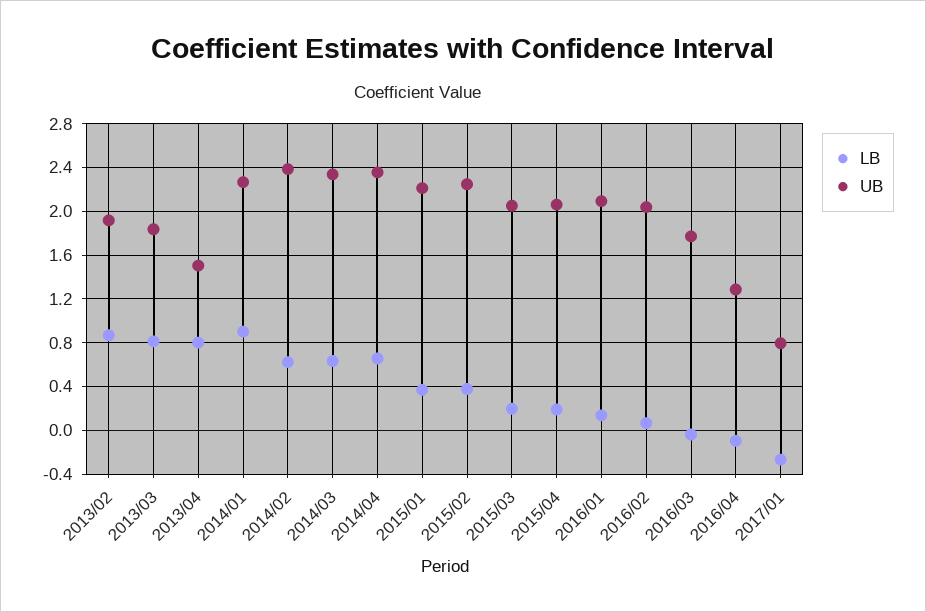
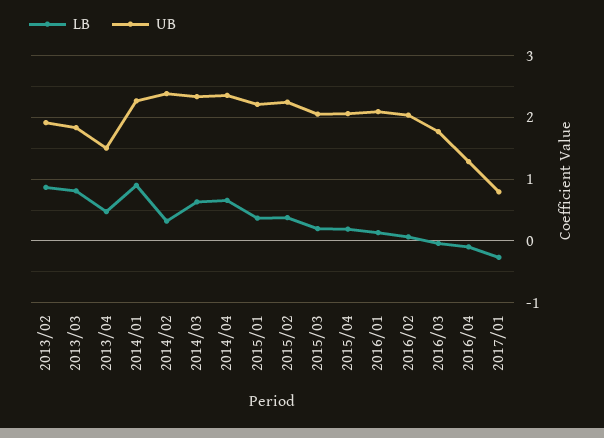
  {
    "LB": {
      "2013/02": 0.9,
      "2013/03": 0.8,
-     "2013/04": 0.8,
+     "2013/04": 0.5,
      "2014/01": 0.9,
-     "2014/02": 0.6,
+     "2014/02": 0.3,
      "2014/03": 0.6,
      "2014/04": 0.7,
      "2015/01": 0.4,
      "2015/02": 0.4,
      "2015/03": 0.2,
      "2015/04": 0.2,
      "2016/01": 0.1,
      "2016/02": 0.1,
      "2016/03": 0,
      "2016/04": -0.1,
      "2017/01": -0.3
    },
    "UB": {
      "2013/02": 1.9,
      "2013/03": 1.8,
      "2013/04": 1.5,
      "2014/01": 2.3,
      "2014/02": 2.4,
      "2014/03": 2.3,
      "2014/04": 2.4,
      "2015/01": 2.2,
      "2015/02": 2.2,
      "2015/03": 2.1,
      "2015/04": 2.1,
      "2016/01": 2.1,
      "2016/02": 2,
      "2016/03": 1.8,
      "2016/04": 1.3,
      "2017/01": 0.8
    }
  }

